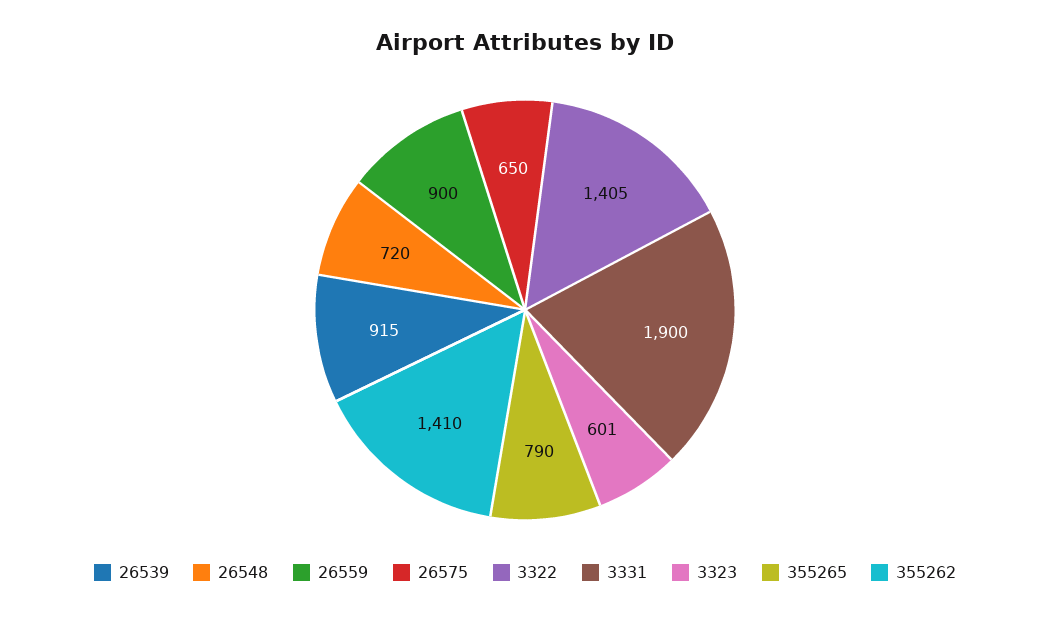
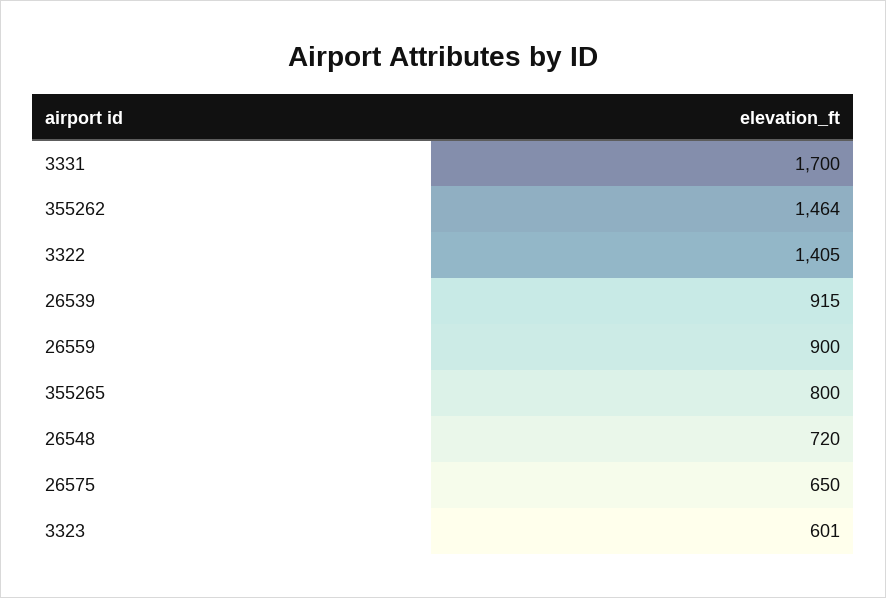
  {
    "26539": 915,
    "26548": 720,
    "26559": 900,
    "26575": 650,
    "3322": 1405,
-   "3331": 1900,
+   "3331": 1700,
    "3323": 601,
-   "355265": 790,
+   "355265": 800,
-   "355262": 1410
+   "355262": 1464
  }

